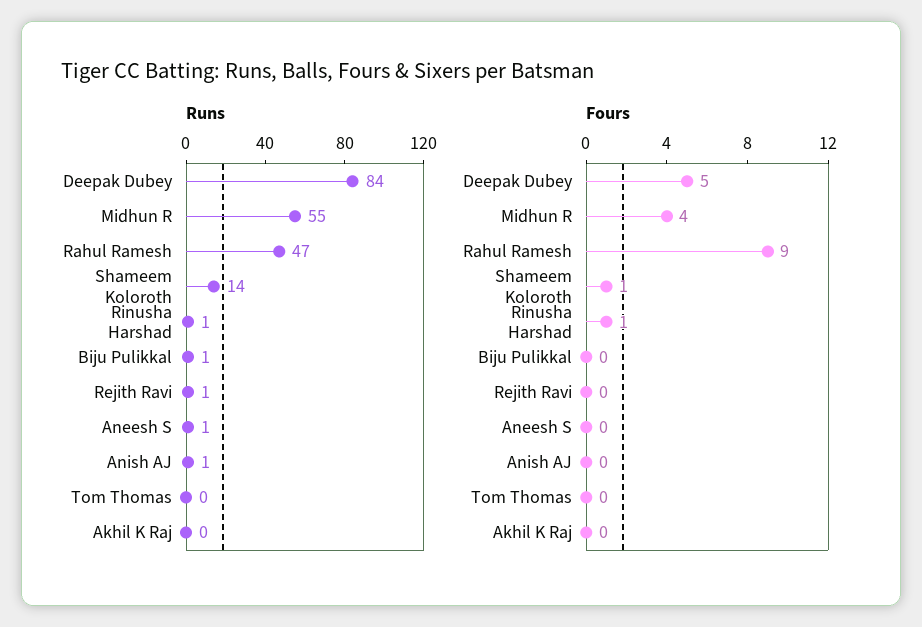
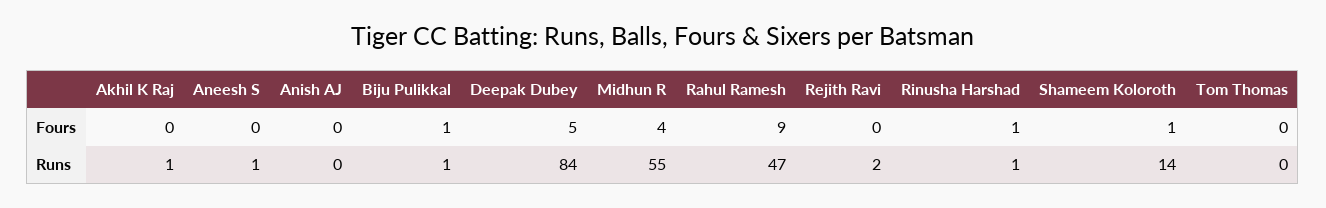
  {
    "Runs": {
      "Deepak Dubey": 84,
      "Midhun R": 55,
      "Rahul Ramesh": 47,
      "Shameem Koloroth": 14,
      "Rinusha Harshad": 1,
      "Biju Pulikkal": 1,
-     "Rejith Ravi": 1,
+     "Rejith Ravi": 2,
      "Aneesh S": 1,
-     "Anish AJ": 1,
+     "Anish AJ": 0,
      "Tom Thomas": 0,
-     "Akhil K Raj": 0
+     "Akhil K Raj": 1
    },
    "Fours": {
      "Deepak Dubey": 5,
      "Midhun R": 4,
      "Rahul Ramesh": 9,
      "Shameem Koloroth": 1,
      "Rinusha Harshad": 1,
-     "Biju Pulikkal": 0,
+     "Biju Pulikkal": 1,
      "Rejith Ravi": 0,
      "Aneesh S": 0,
      "Anish AJ": 0,
      "Tom Thomas": 0,
      "Akhil K Raj": 0
    }
  }

